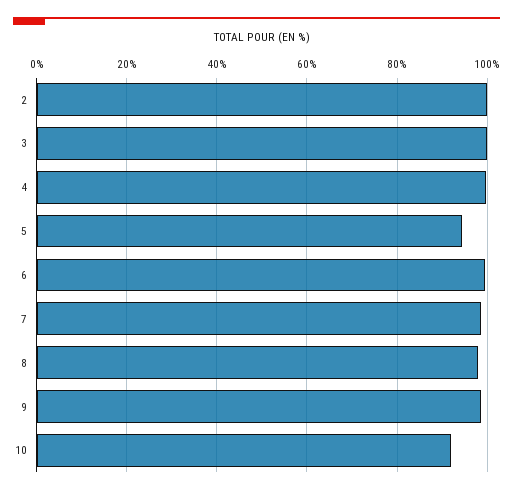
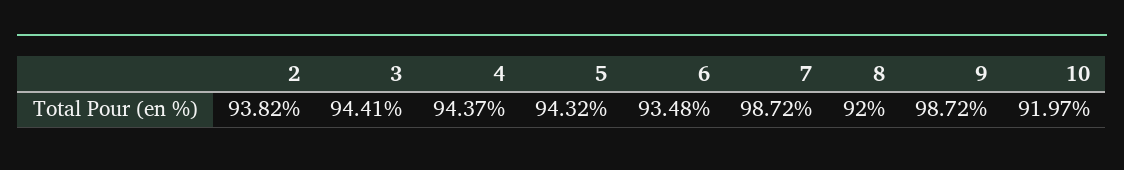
  {
-   "2": 100,
+   "2": 93.82,
-   "3": 100,
+   "3": 94.41,
-   "4": 100,
+   "4": 94.37,
    "5": 94.32,
-   "6": 100,
+   "6": 93.48,
    "7": 98.72,
-   "8": 98,
+   "8": 92,
    "9": 98.72,
    "10": 91.97
  }

